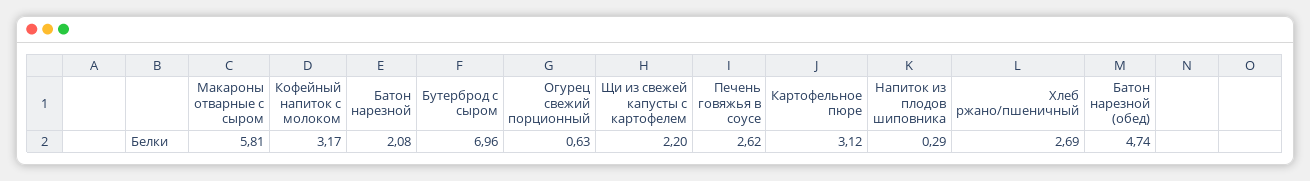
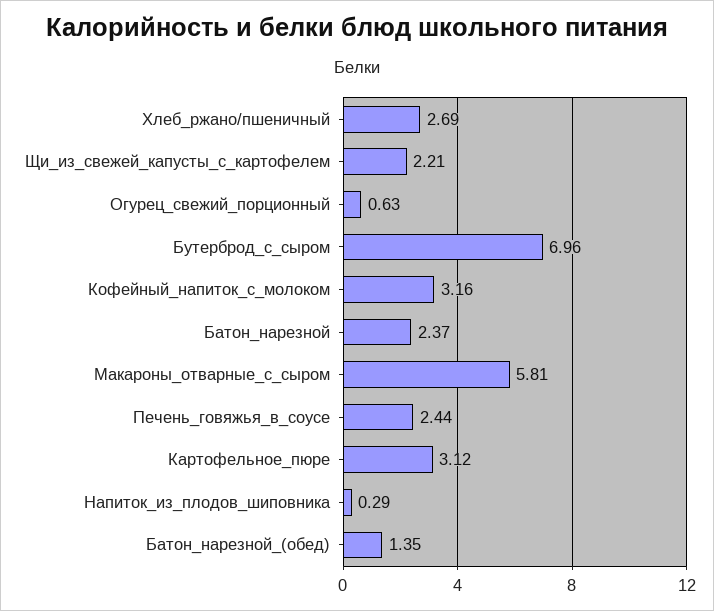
  {
    "Макароны отварные с сыром": 5.81,
-   "Кофейный напиток с молоком": 3.17,
+   "Кофейный напиток с молоком": 3.16,
-   "Батон нарезной": 2.08,
+   "Батон нарезной": 2.37,
    "Бутерброд с сыром": 6.96,
    "Огурец свежий порционный": 0.63,
-   "Щи из свежей капусты с картофелем": 2.2,
+   "Щи из свежей капусты с картофелем": 2.21,
-   "Печень говяжья в соусе": 2.62,
+   "Печень говяжья в соусе": 2.44,
    "Картофельное пюре": 3.12,
    "Напиток из плодов шиповника": 0.29,
    "Хлеб ржано/пшеничный": 2.69,
-   "Батон нарезной (обед)": 4.74
+   "Батон нарезной (обед)": 1.35
  }

